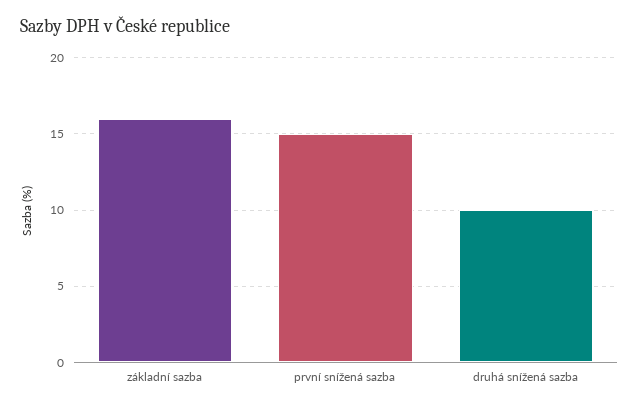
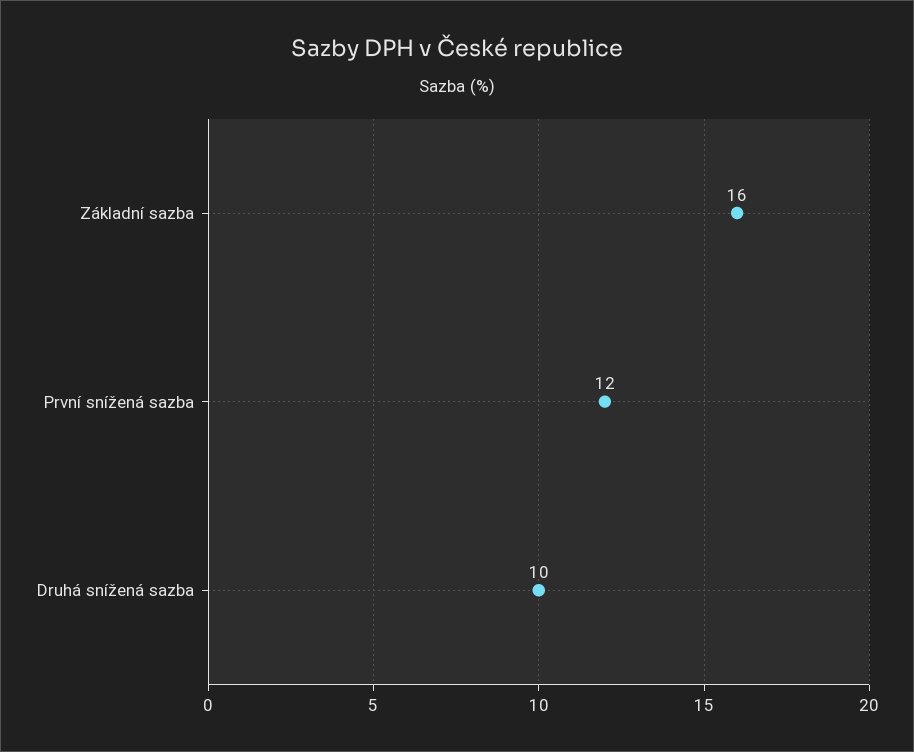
  {
    "základní sazba": 16,
-   "první snížená sazba": 15,
+   "první snížená sazba": 12,
    "druhá snížená sazba": 10
  }

